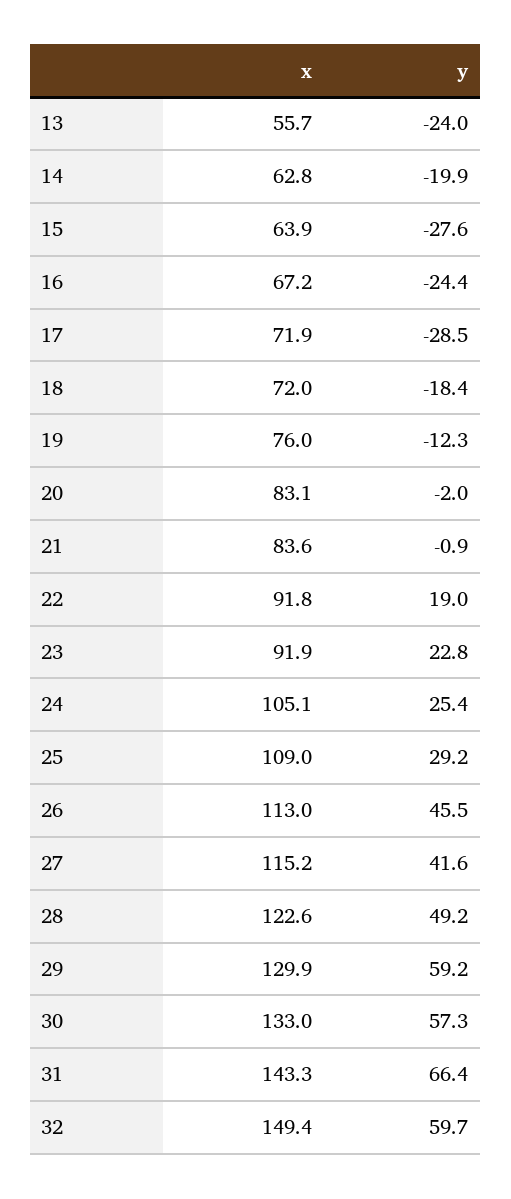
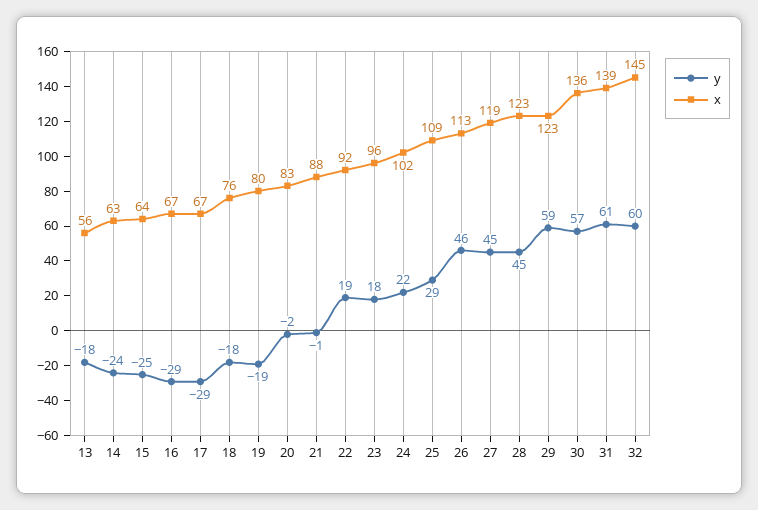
  {
    "x": {
      "13": 55.7,
      "14": 62.8,
      "15": 63.9,
      "16": 67.2,
-     "17": 71.9,
+     "17": 67,
-     "18": 72,
+     "18": 76,
-     "19": 76,
+     "19": 80,
      "20": 83.1,
-     "21": 83.6,
+     "21": 88,
      "22": 91.8,
-     "23": 91.9,
+     "23": 96,
-     "24": 105.1,
+     "24": 102,
      "25": 109,
      "26": 113,
-     "27": 115.2,
+     "27": 119,
      "28": 122.6,
-     "29": 129.9,
+     "29": 123,
-     "30": 133,
+     "30": 136,
-     "31": 143.3,
+     "31": 139,
-     "32": 149.4
+     "32": 145
    },
    "y": {
-     "13": -24,
+     "13": -18,
-     "14": -19.9,
+     "14": -24,
-     "15": -27.6,
+     "15": -25,
-     "16": -24.4,
+     "16": -29,
      "17": -28.5,
      "18": -18.4,
-     "19": -12.3,
+     "19": -19,
      "20": -2,
      "21": -0.9,
      "22": 19,
-     "23": 22.8,
+     "23": 18,
-     "24": 25.4,
+     "24": 22,
      "25": 29.2,
      "26": 45.5,
-     "27": 41.6,
+     "27": 45,
-     "28": 49.2,
+     "28": 45,
      "29": 59.2,
      "30": 57.3,
-     "31": 66.4,
+     "31": 61,
      "32": 59.7
    }
  }

